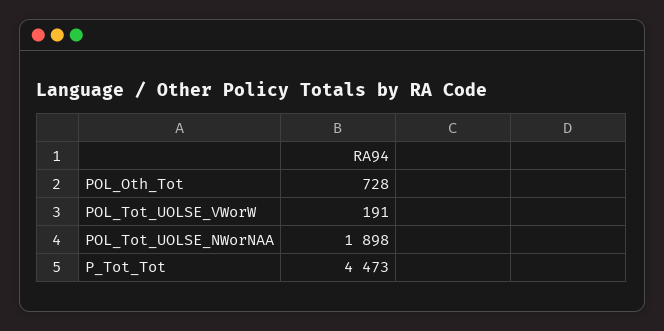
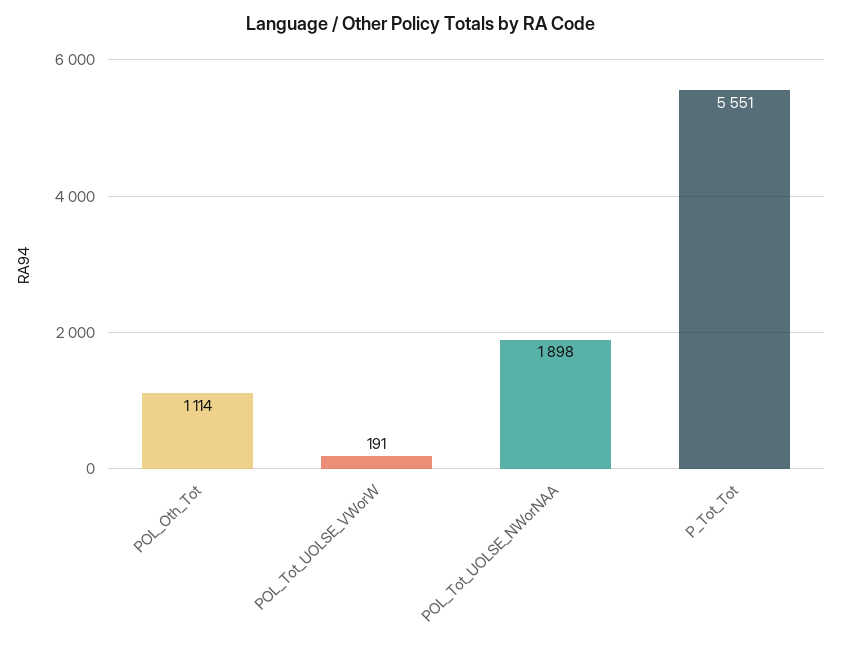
  {
-   "POL_Oth_Tot": 728,
+   "POL_Oth_Tot": 1114,
    "POL_Tot_UOLSE_VWorW": 191,
    "POL_Tot_UOLSE_NWorNAA": 1898,
-   "P_Tot_Tot": 4473
+   "P_Tot_Tot": 5551
  }

